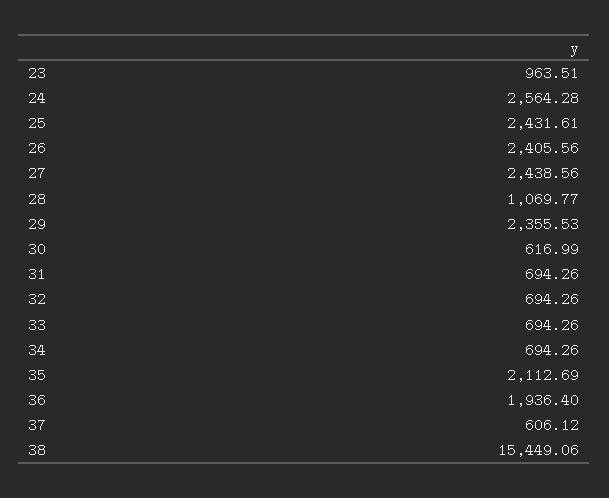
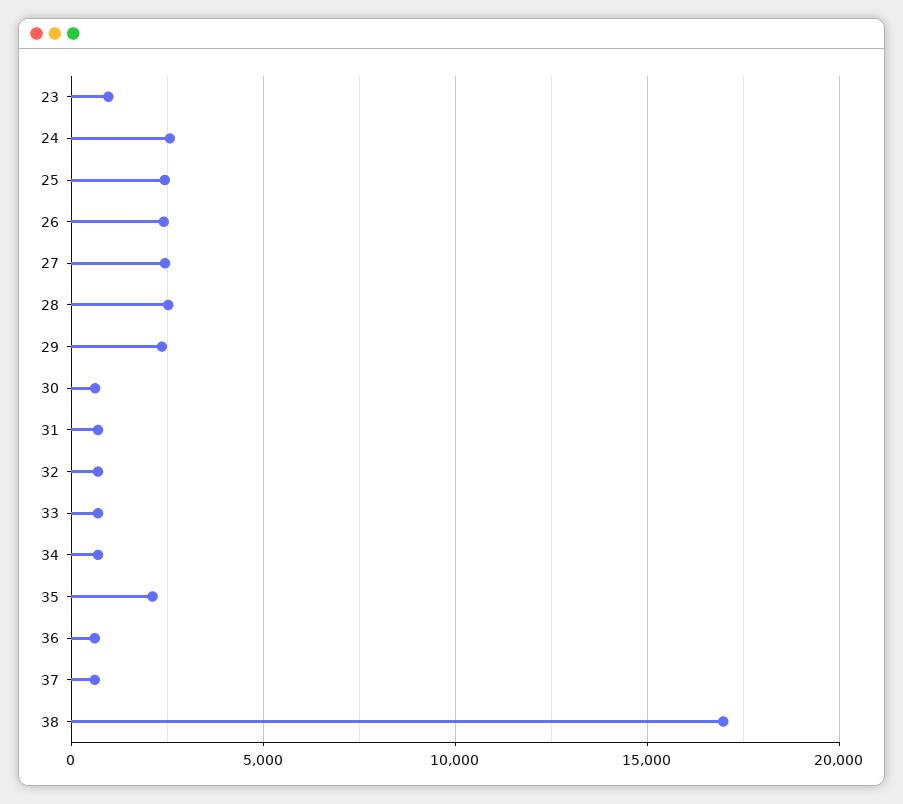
  {
    "23": 963.51,
    "24": 2564.28,
    "25": 2431.61,
    "26": 2405.56,
    "27": 2438.56,
-   "28": 1069.77,
+   "28": 2500,
    "29": 2355.53,
    "30": 616.99,
    "31": 694.26,
    "32": 694.26,
    "33": 694.26,
    "34": 694.26,
    "35": 2112.69,
-   "36": 1936.4,
+   "36": 500,
    "37": 606.12,
-   "38": 15449.06
+   "38": 17000
  }

